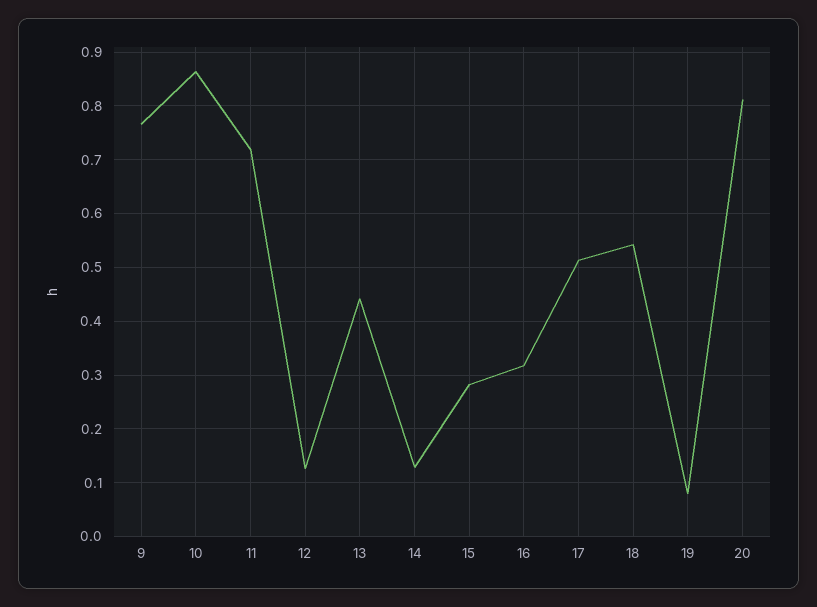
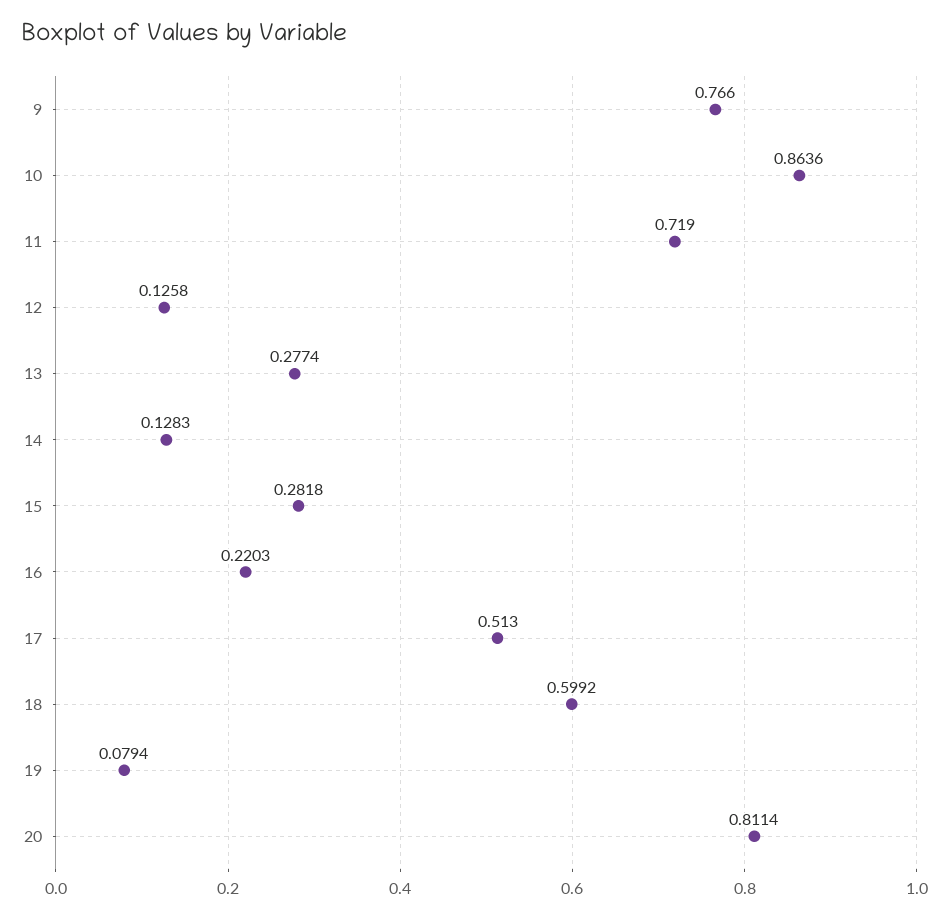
  {
    "9": 0.766,
    "10": 0.8636,
    "11": 0.719,
    "12": 0.1258,
-   "13": 0.44,
+   "13": 0.2774,
    "14": 0.1283,
    "15": 0.2818,
-   "16": 0.32,
+   "16": 0.2203,
    "17": 0.513,
-   "18": 0.54,
+   "18": 0.5992,
    "19": 0.0794,
    "20": 0.8114
  }

